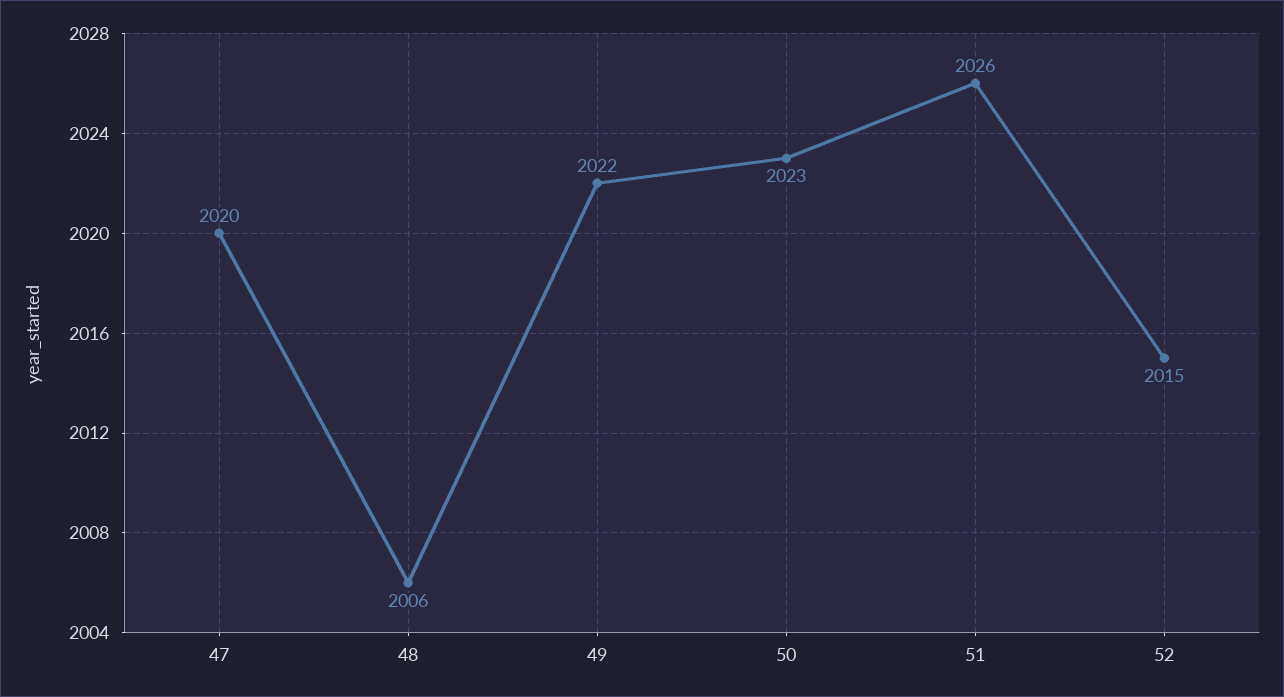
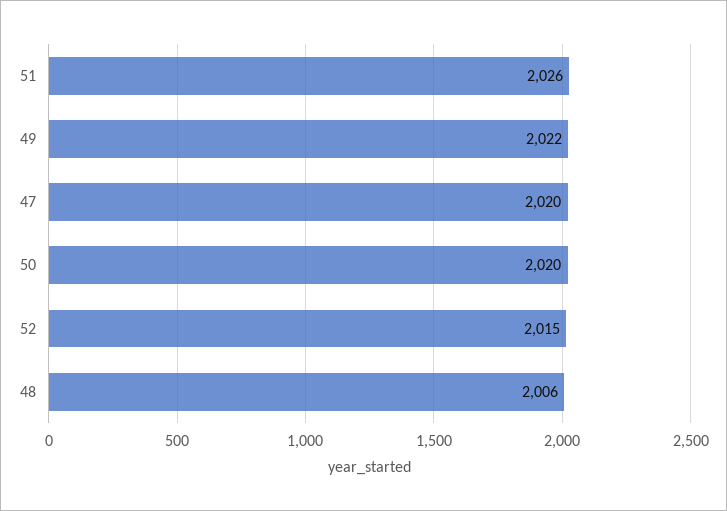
  {
    "47": 2020,
    "48": 2006,
    "49": 2022,
-   "50": 2023,
+   "50": 2020,
    "51": 2026,
    "52": 2015
  }

